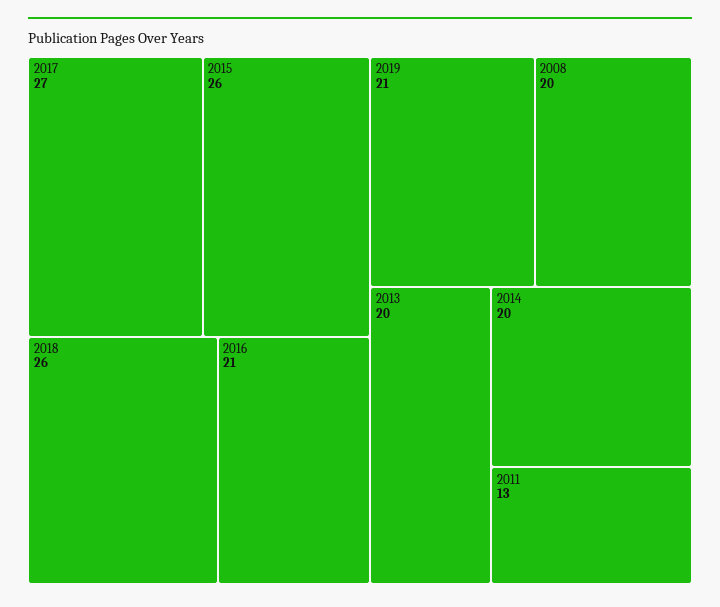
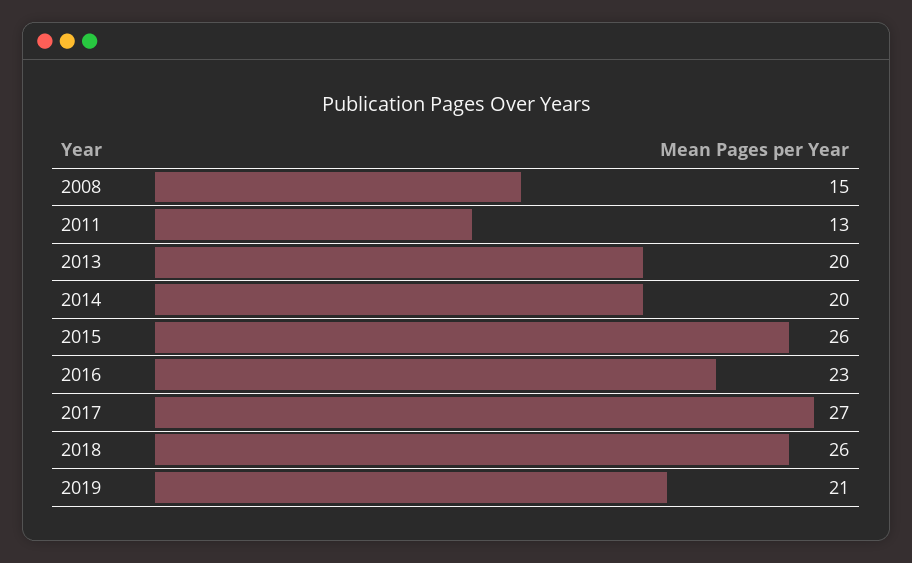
  {
    "2017": 27,
    "2015": 26,
    "2018": 26,
-   "2016": 21,
+   "2016": 23,
    "2019": 21,
-   "2008": 20,
+   "2008": 15,
    "2013": 20,
    "2014": 20,
    "2011": 13
  }

